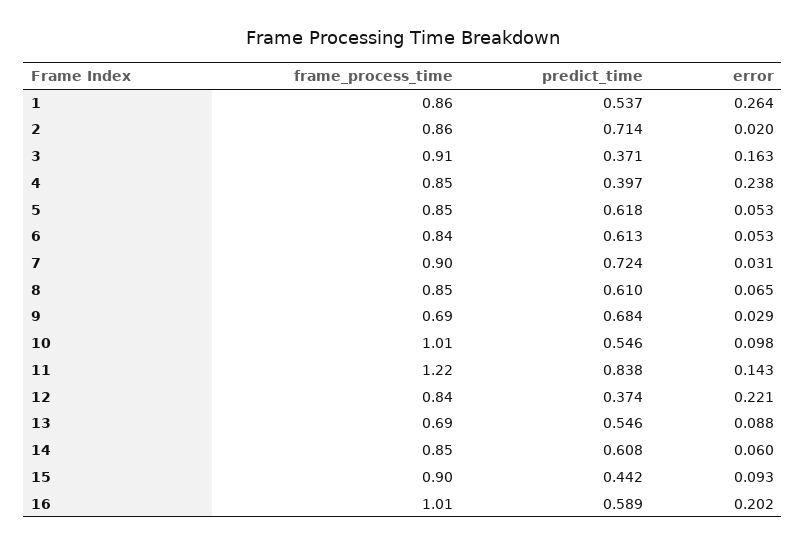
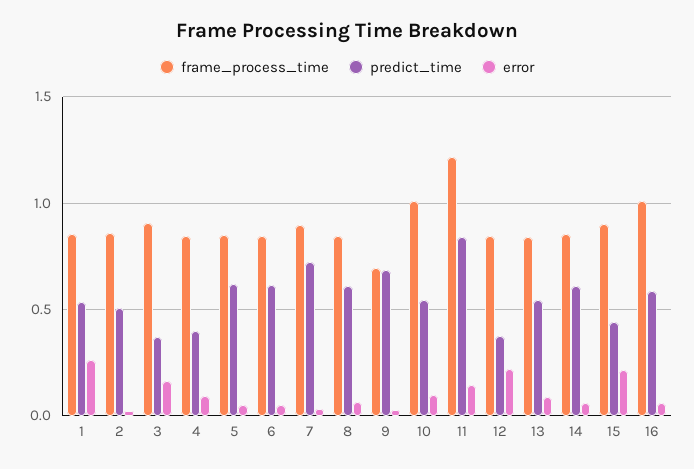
  {
    "frame_process_time": {
      "1": 0.86,
      "2": 0.86,
      "3": 0.91,
      "4": 0.85,
      "5": 0.85,
      "6": 0.84,
      "7": 0.9,
      "8": 0.85,
      "9": 0.69,
      "10": 1.01,
      "11": 1.22,
      "12": 0.84,
-     "13": 0.69,
+     "13": 0.85,
      "14": 0.85,
      "15": 0.9,
      "16": 1.01
    },
    "predict_time": {
      "1": 0.537,
-     "2": 0.714,
+     "2": 0.5,
      "3": 0.371,
      "4": 0.397,
      "5": 0.618,
      "6": 0.613,
      "7": 0.724,
      "8": 0.61,
      "9": 0.684,
      "10": 0.546,
      "11": 0.838,
      "12": 0.374,
      "13": 0.546,
      "14": 0.608,
      "15": 0.442,
      "16": 0.589
    },
    "error": {
      "1": 0.264,
      "2": 0.02,
      "3": 0.163,
-     "4": 0.238,
+     "4": 0.1,
      "5": 0.053,
      "6": 0.053,
      "7": 0.031,
      "8": 0.065,
      "9": 0.029,
      "10": 0.098,
      "11": 0.143,
      "12": 0.221,
      "13": 0.088,
      "14": 0.06,
-     "15": 0.093,
+     "15": 0.2,
-     "16": 0.202
+     "16": 0.05
    }
  }

